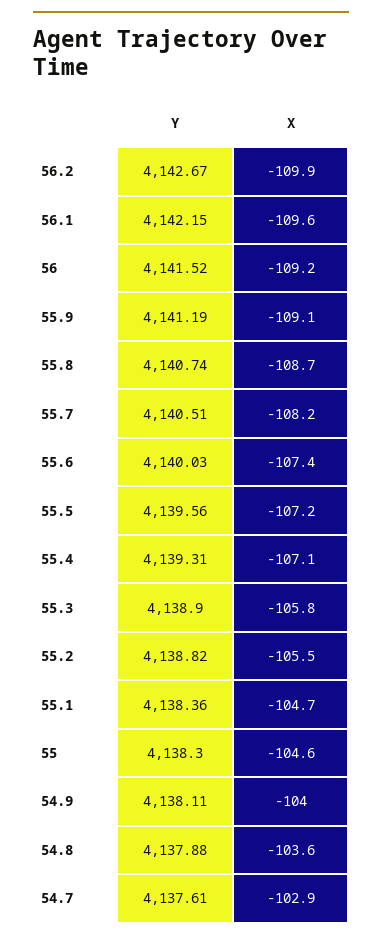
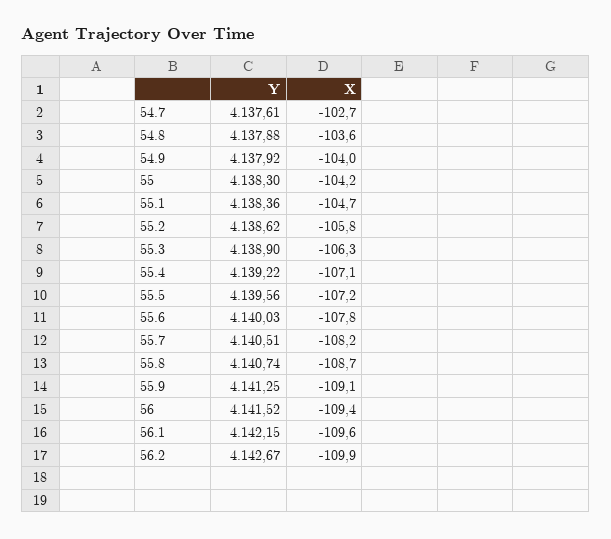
  {
    "Y": {
      "56.2": 4142.67,
      "56.1": 4142.15,
      "56": 4141.52,
-     "55.9": 4141.19,
+     "55.9": 4141.25,
      "55.8": 4140.74,
      "55.7": 4140.51,
      "55.6": 4140.03,
      "55.5": 4139.56,
-     "55.4": 4139.31,
+     "55.4": 4139.22,
      "55.3": 4138.9,
-     "55.2": 4138.82,
+     "55.2": 4138.62,
      "55.1": 4138.36,
      "55": 4138.3,
-     "54.9": 4138.11,
+     "54.9": 4137.92,
      "54.8": 4137.88,
      "54.7": 4137.61
    },
    "X": {
      "56.2": -109.9,
      "56.1": -109.6,
-     "56": -109.2,
+     "56": -109.4,
      "55.9": -109.1,
      "55.8": -108.7,
      "55.7": -108.2,
-     "55.6": -107.4,
+     "55.6": -107.8,
      "55.5": -107.2,
      "55.4": -107.1,
-     "55.3": -105.8,
+     "55.3": -106.3,
-     "55.2": -105.5,
+     "55.2": -105.8,
      "55.1": -104.7,
-     "55": -104.6,
+     "55": -104.2,
      "54.9": -104,
      "54.8": -103.6,
-     "54.7": -102.9
+     "54.7": -102.7
    }
  }

